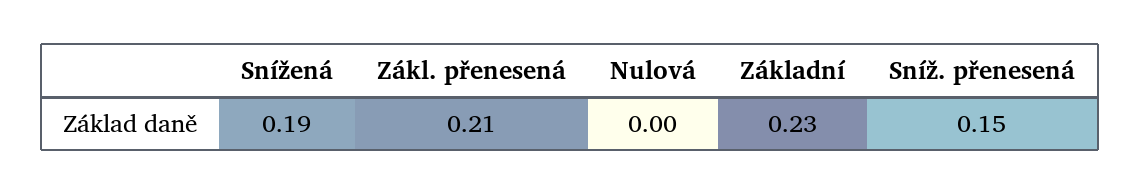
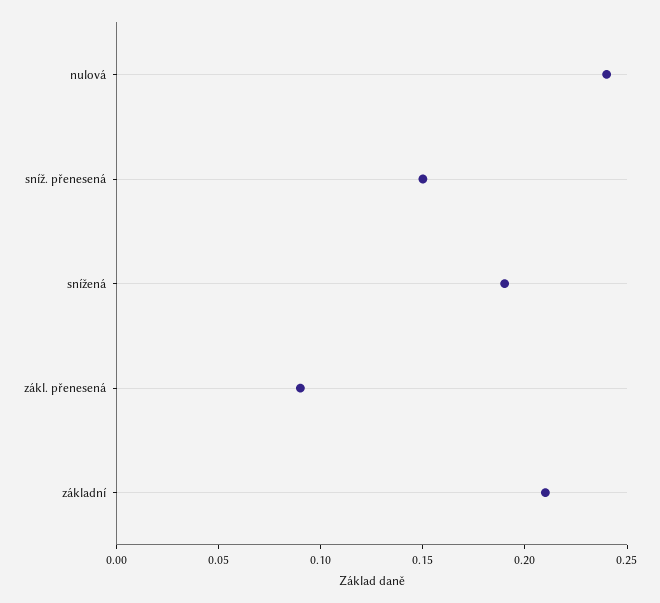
  {
    "Snížená": 0.19,
-   "Zákl. přenesená": 0.21,
+   "Zákl. přenesená": 0.09,
-   "Nulová": 0,
+   "Nulová": 0.24,
-   "Základní": 0.23,
+   "Základní": 0.21,
    "Sníž. přenesená": 0.15
  }

